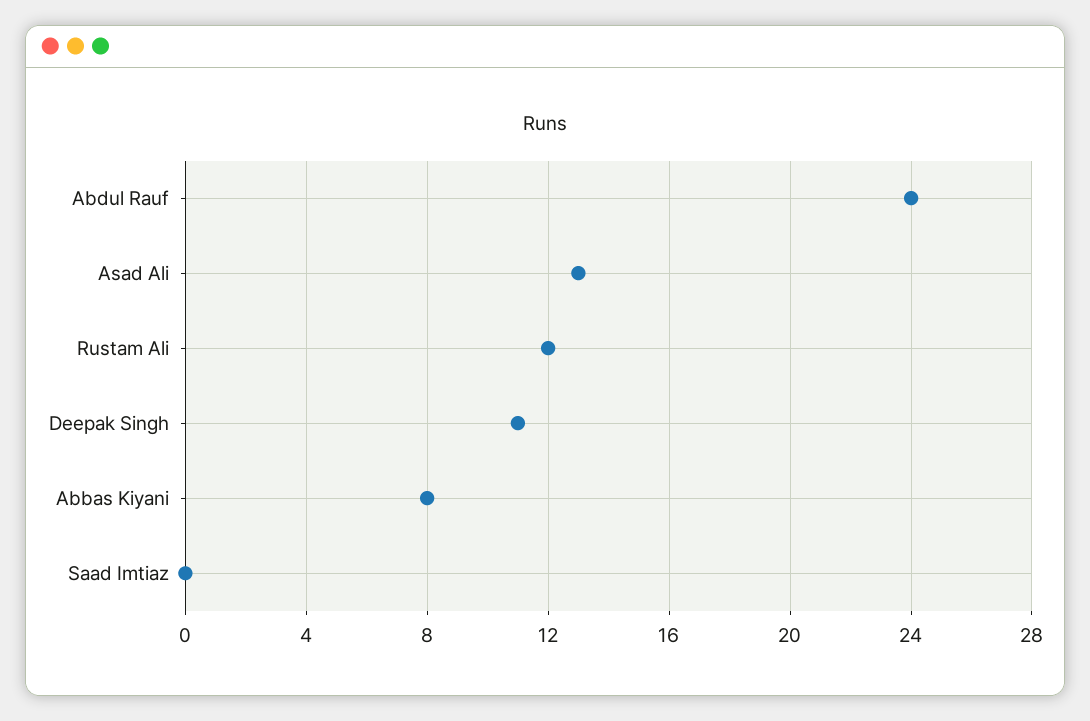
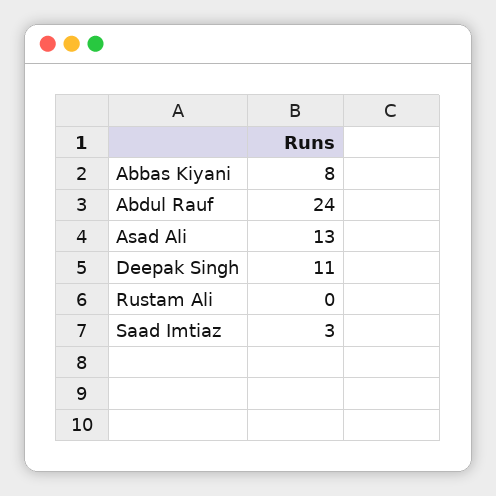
  {
    "Abdul Rauf": 24,
    "Asad Ali": 13,
-   "Rustam Ali": 12,
+   "Rustam Ali": 0,
    "Deepak Singh": 11,
    "Abbas Kiyani": 8,
-   "Saad Imtiaz": 0
+   "Saad Imtiaz": 3
  }

